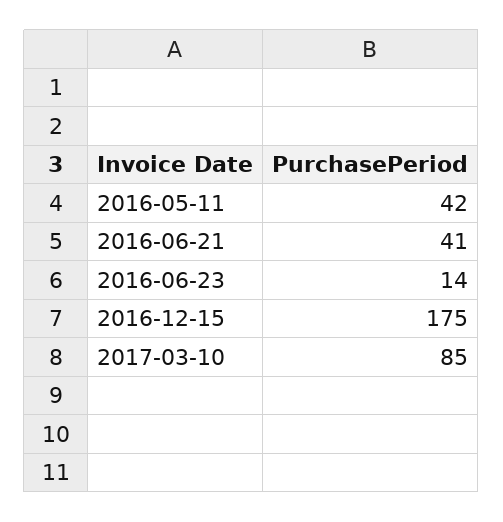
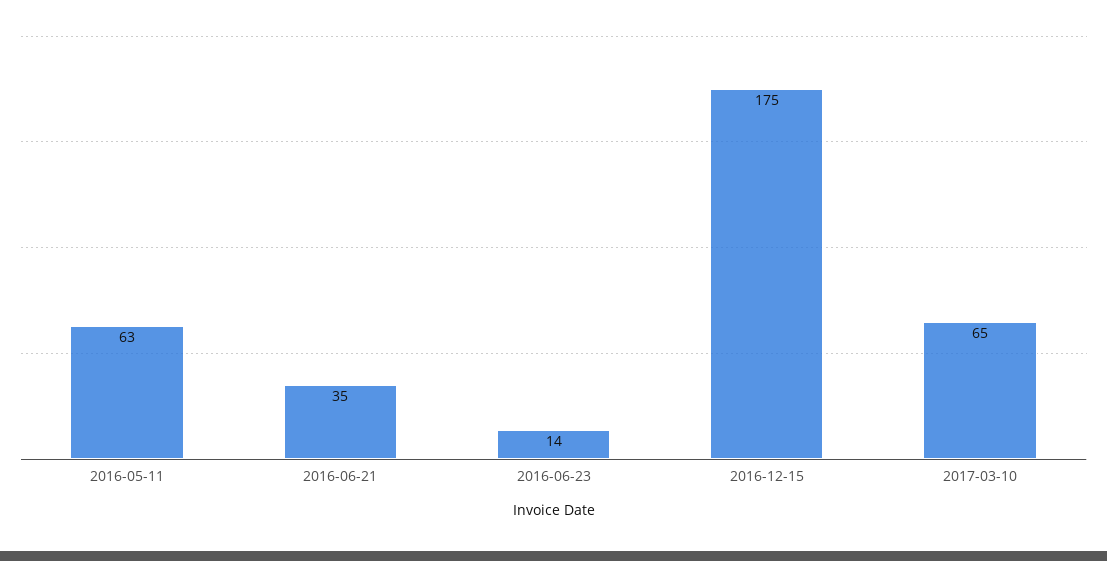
  {
-   "2016-05-11": 42,
+   "2016-05-11": 63,
-   "2016-06-21": 41,
+   "2016-06-21": 35,
    "2016-06-23": 14,
    "2016-12-15": 175,
-   "2017-03-10": 85
+   "2017-03-10": 65
  }

